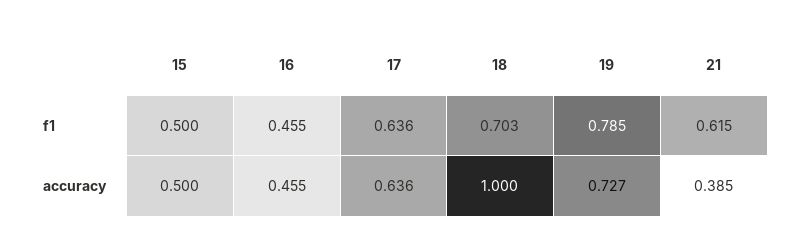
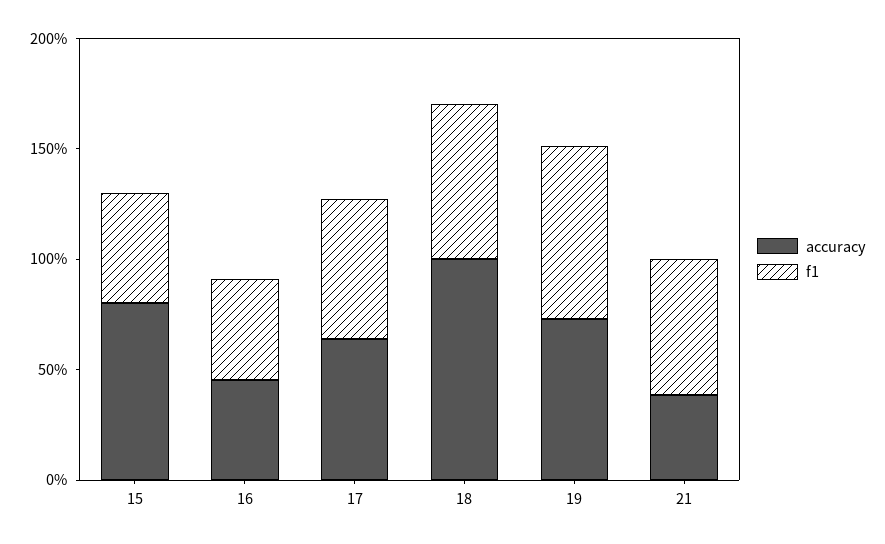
  {
    "f1": {
      "15": 0.5,
      "16": 0.455,
      "17": 0.636,
      "18": 0.703,
      "19": 0.785,
      "21": 0.615
    },
    "accuracy": {
-     "15": 0.5,
+     "15": 0.8,
      "16": 0.455,
      "17": 0.636,
      "18": 1,
      "19": 0.727,
      "21": 0.385
    }
  }

